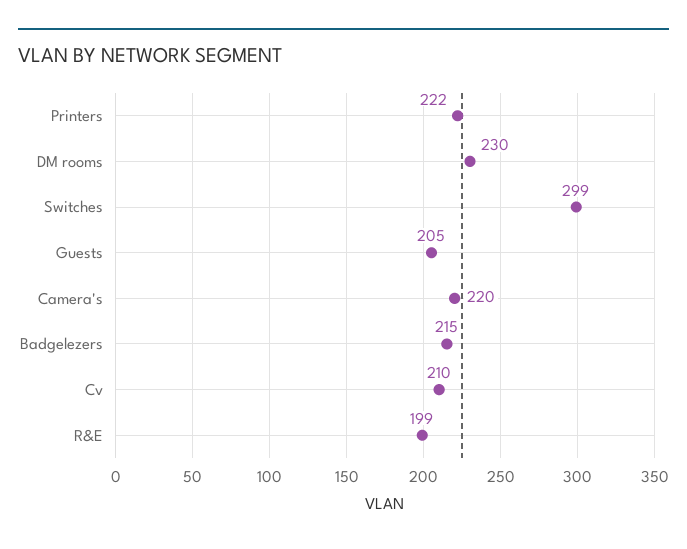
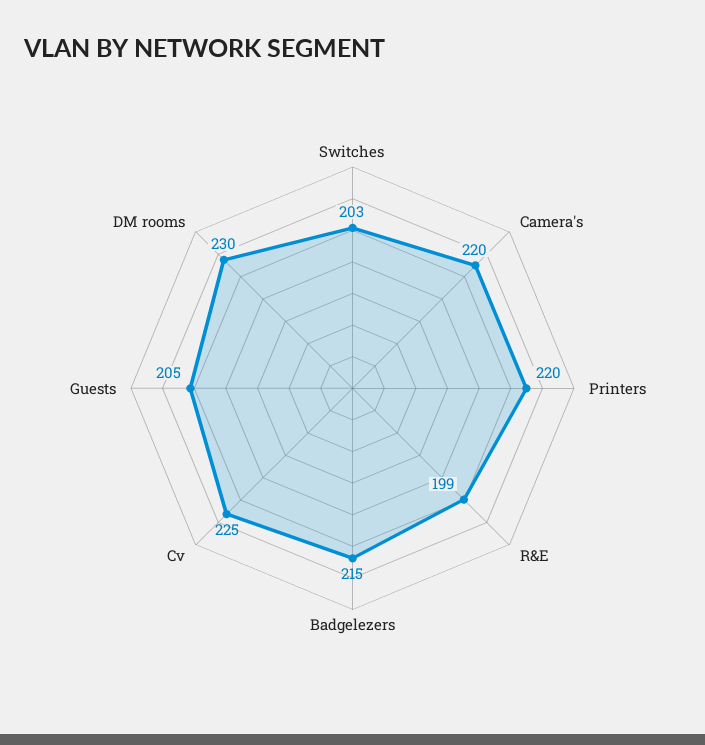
  {
-   "Printers": 222,
+   "Printers": 220,
    "DM rooms": 230,
-   "Switches": 299,
+   "Switches": 203,
    "Guests": 205,
    "Camera's": 220,
    "Badgelezers": 215,
-   "Cv": 210,
+   "Cv": 225,
    "R&E": 199
  }

